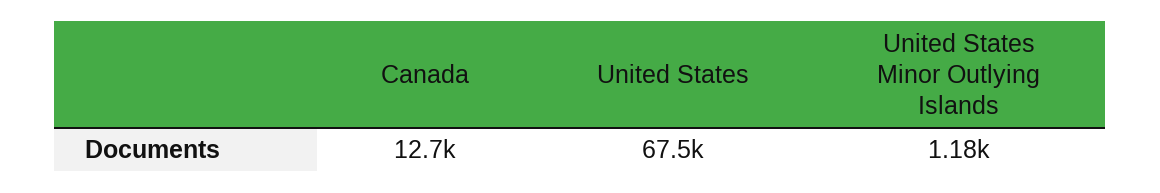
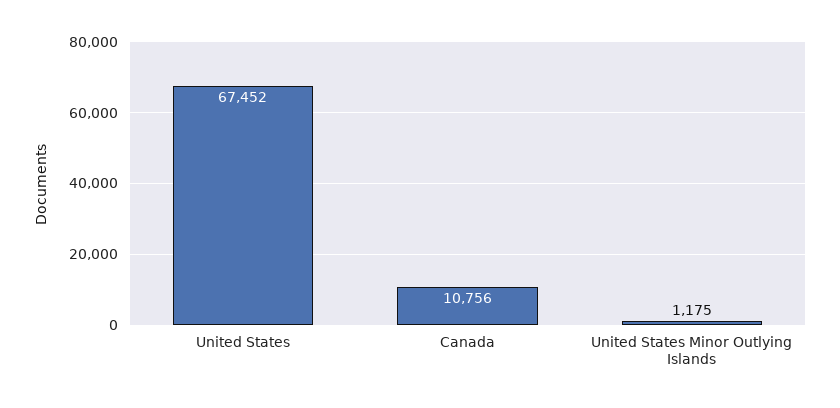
  {
-   "Canada": 12700,
+   "Canada": 10756,
    "United States": 67452,
    "United States Minor Outlying Islands": 1175
  }

